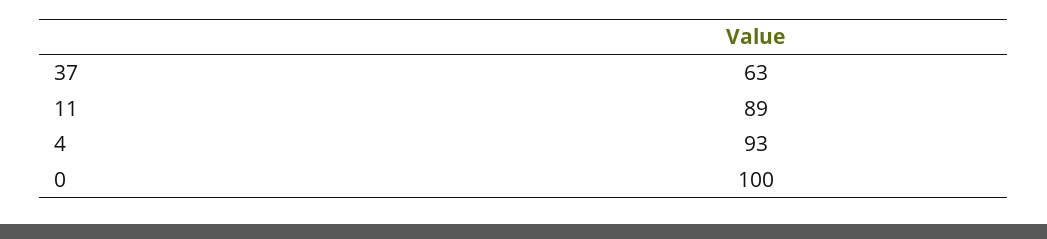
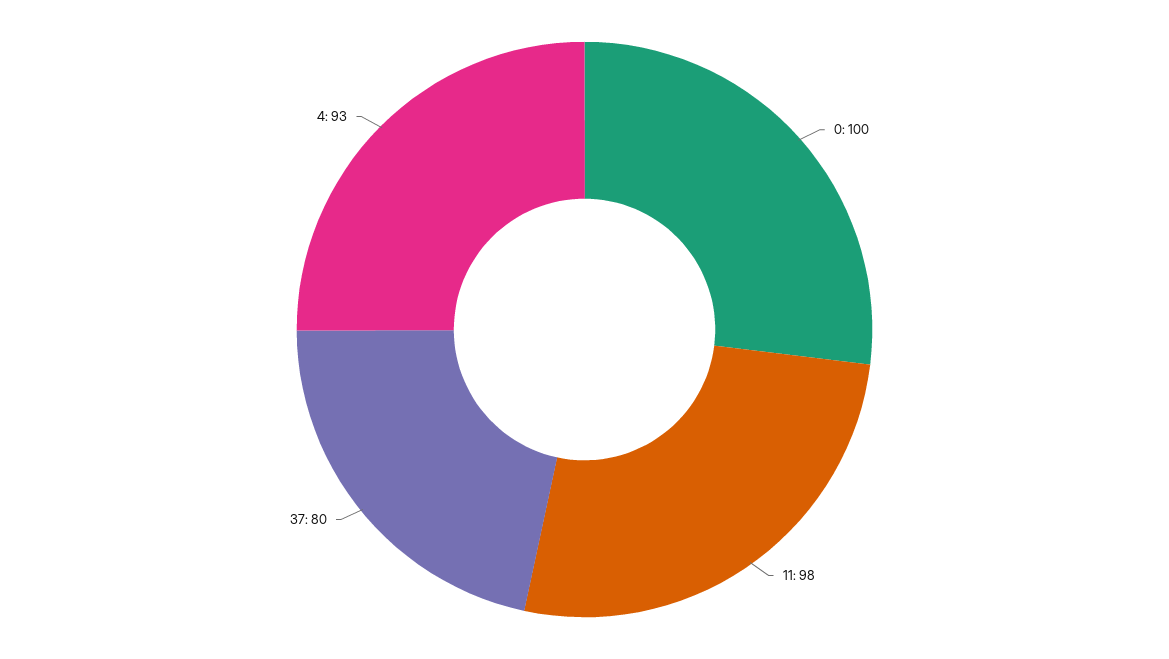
  {
-   "37": 63,
+   "37": 80,
-   "11": 89,
+   "11": 98,
    "4": 93,
    "0": 100
  }

